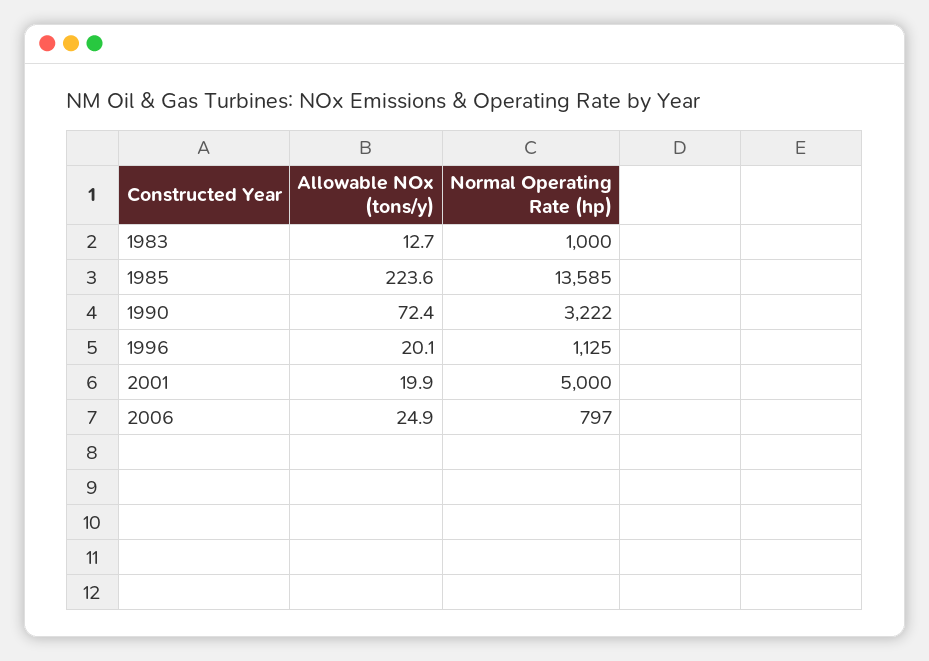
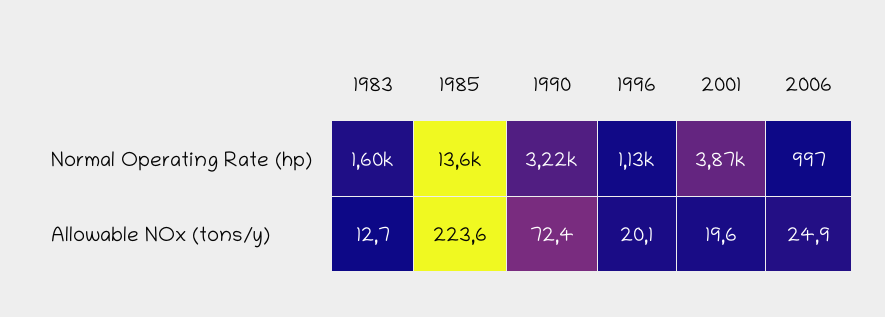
  {
    "Allowable NOx (tons/y)": {
      "1983": 12.7,
      "1985": 223.6,
      "1990": 72.4,
      "1996": 20.1,
-     "2001": 19.9,
+     "2001": 19.6,
      "2006": 24.9
    },
    "Normal Operating Rate (hp)": {
-     "1983": 1000,
+     "1983": 1600,
      "1985": 13585,
      "1990": 3222,
      "1996": 1125,
-     "2001": 5000,
+     "2001": 3870,
-     "2006": 797
+     "2006": 997
    }
  }

